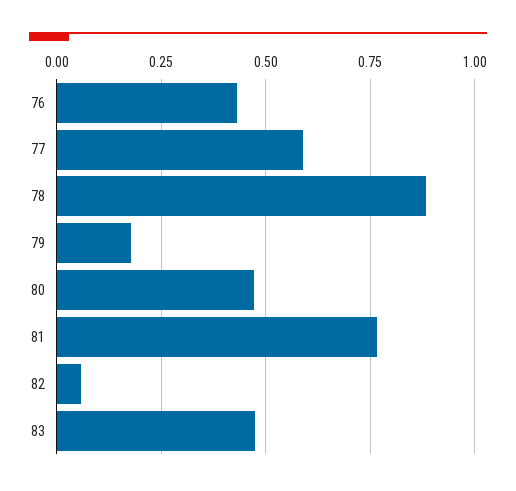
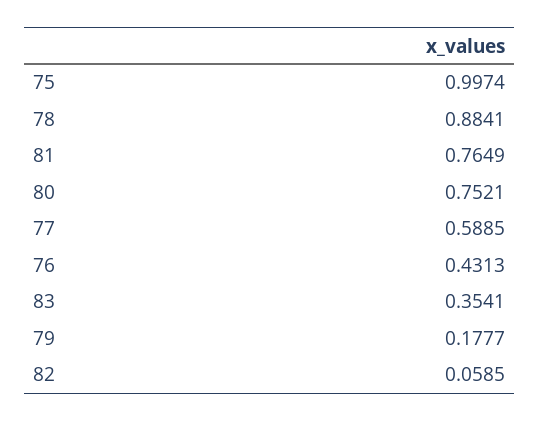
  {
    "76": 0.4313,
    "77": 0.5885,
    "78": 0.8841,
    "79": 0.1777,
-   "80": 0.475,
+   "80": 0.7521,
    "81": 0.7649,
    "82": 0.0585,
-   "83": 0.475
+   "83": 0.3541,
+   "75": 0.9974
  }

